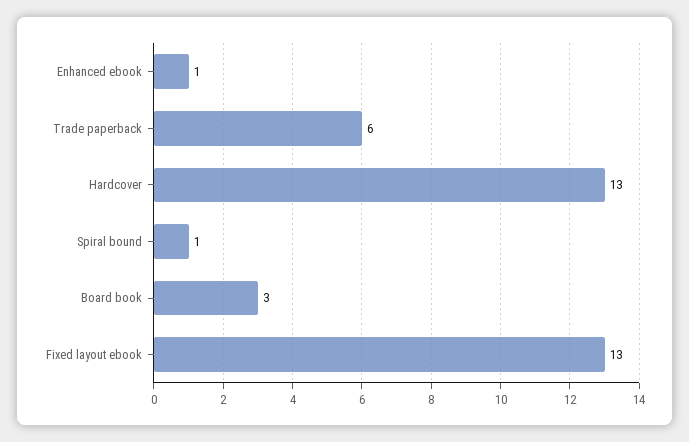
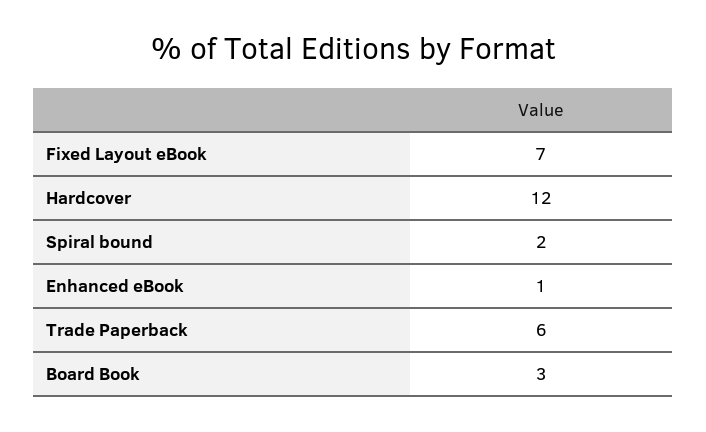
  {
    "Enhanced ebook": 1,
    "Trade paperback": 6,
-   "Hardcover": 13,
+   "Hardcover": 12,
-   "Spiral bound": 1,
+   "Spiral bound": 2,
    "Board book": 3,
-   "Fixed layout ebook": 13
+   "Fixed layout ebook": 7
  }

